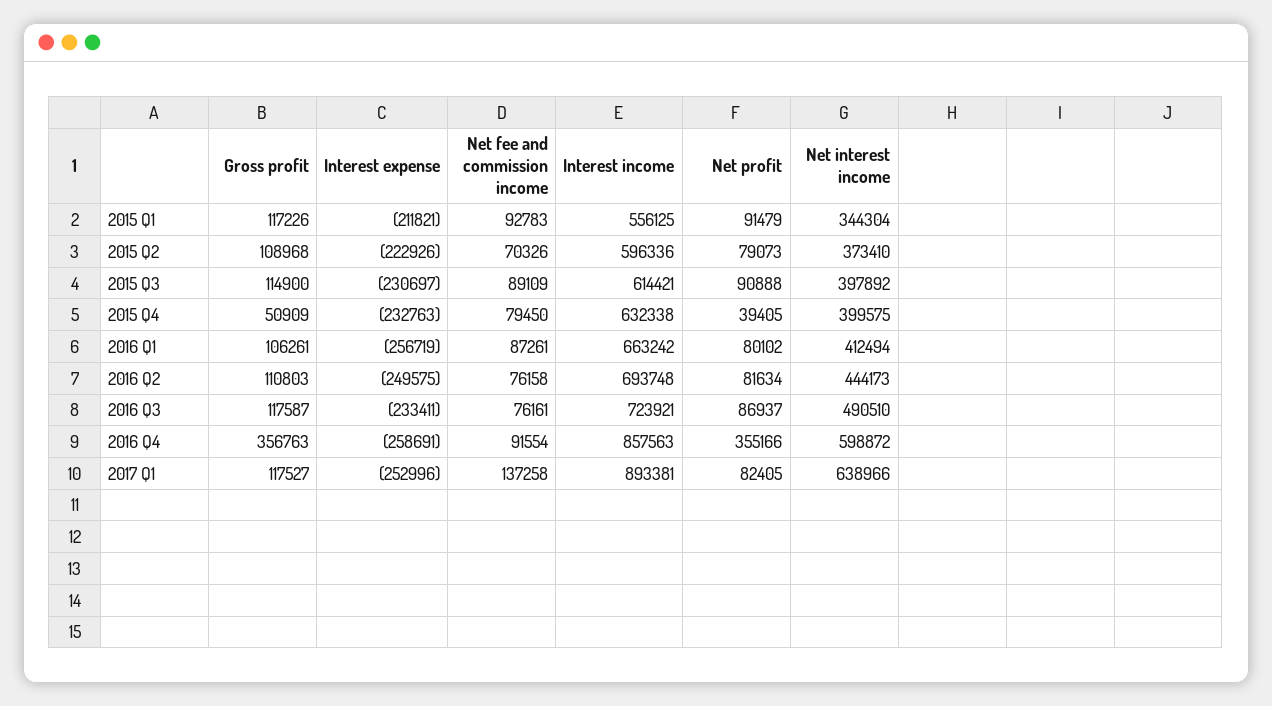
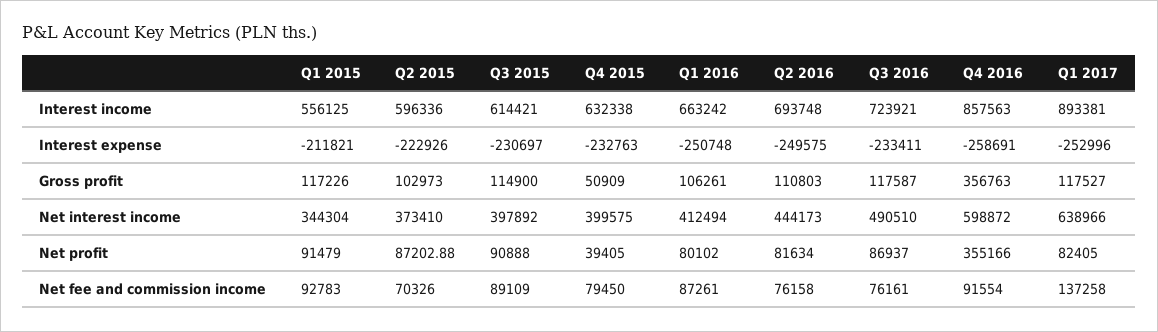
  {
    "Gross profit": {
      "2015 Q1": 117226,
-     "2015 Q2": 108968,
+     "2015 Q2": 102973,
      "2015 Q3": 114900,
      "2015 Q4": 50909,
      "2016 Q1": 106261,
      "2016 Q2": 110803,
      "2016 Q3": 117587,
      "2016 Q4": 356763,
      "2017 Q1": 117527
    },
    "Interest expense": {
      "2015 Q1": -211821,
      "2015 Q2": -222926,
      "2015 Q3": -230697,
      "2015 Q4": -232763,
-     "2016 Q1": -256719,
+     "2016 Q1": -250748,
      "2016 Q2": -249575,
      "2016 Q3": -233411,
      "2016 Q4": -258691,
      "2017 Q1": -252996
    },
    "Net fee and commission income": {
      "2015 Q1": 92783,
      "2015 Q2": 70326,
      "2015 Q3": 89109,
      "2015 Q4": 79450,
      "2016 Q1": 87261,
      "2016 Q2": 76158,
      "2016 Q3": 76161,
      "2016 Q4": 91554,
      "2017 Q1": 137258
    },
    "Interest income": {
      "2015 Q1": 556125,
      "2015 Q2": 596336,
      "2015 Q3": 614421,
      "2015 Q4": 632338,
      "2016 Q1": 663242,
      "2016 Q2": 693748,
      "2016 Q3": 723921,
      "2016 Q4": 857563,
      "2017 Q1": 893381
    },
    "Net profit": {
      "2015 Q1": 91479,
-     "2015 Q2": 79073,
+     "2015 Q2": 87202.88,
      "2015 Q3": 90888,
      "2015 Q4": 39405,
      "2016 Q1": 80102,
      "2016 Q2": 81634,
      "2016 Q3": 86937,
      "2016 Q4": 355166,
      "2017 Q1": 82405
    },
    "Net interest income": {
      "2015 Q1": 344304,
      "2015 Q2": 373410,
      "2015 Q3": 397892,
      "2015 Q4": 399575,
      "2016 Q1": 412494,
      "2016 Q2": 444173,
      "2016 Q3": 490510,
      "2016 Q4": 598872,
      "2017 Q1": 638966
    }
  }

